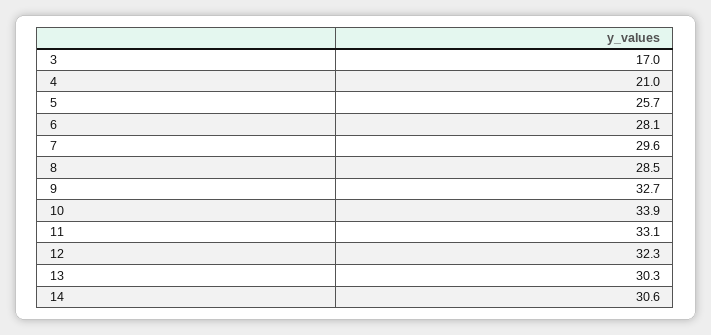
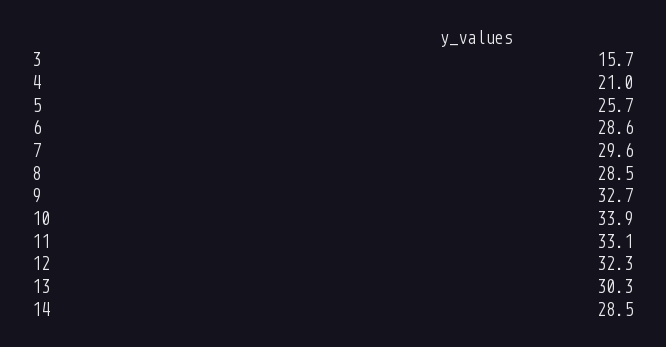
  {
-   "3": 17,
+   "3": 15.7,
    "4": 21,
    "5": 25.7,
-   "6": 28.1,
+   "6": 28.6,
    "7": 29.6,
    "8": 28.5,
    "9": 32.7,
    "10": 33.9,
    "11": 33.1,
    "12": 32.3,
    "13": 30.3,
-   "14": 30.6
+   "14": 28.5
  }

